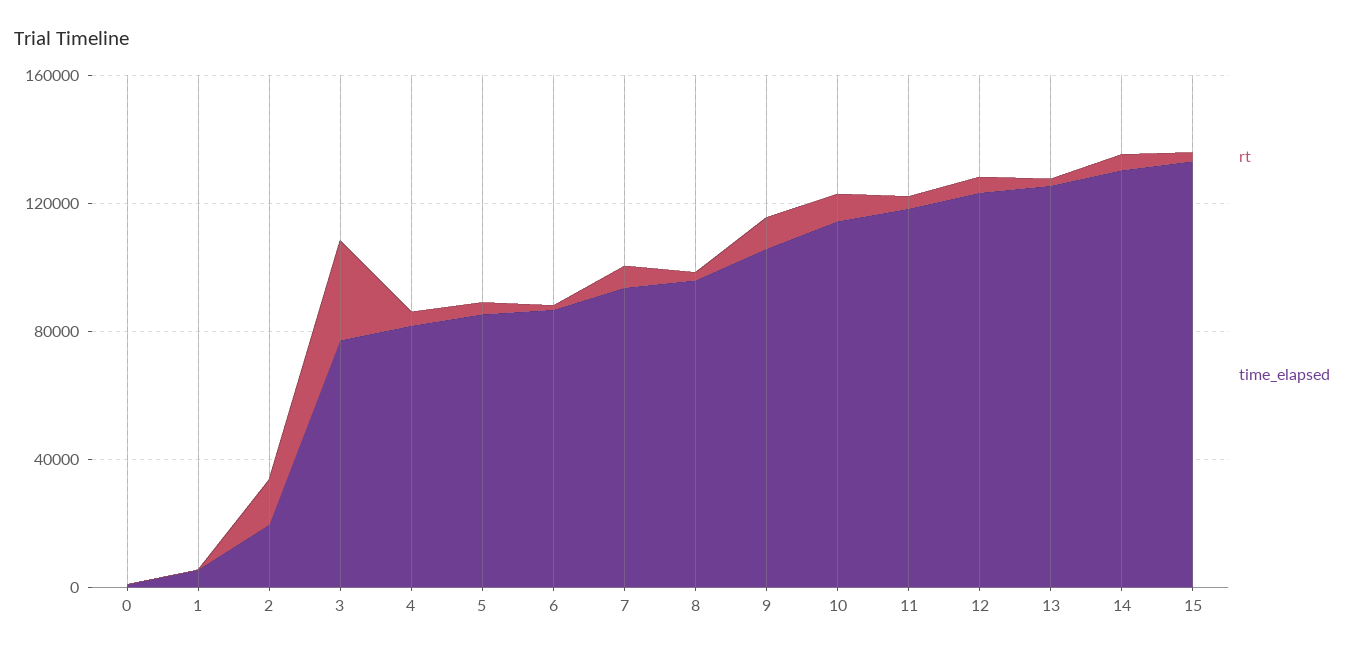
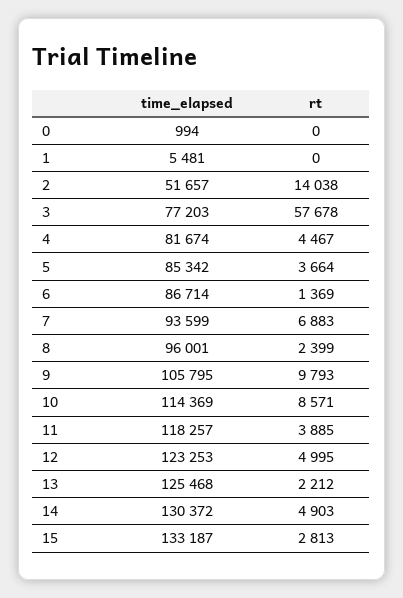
  {
    "rt": {
      "0": 0,
      "1": 0,
      "2": 14038,
-     "3": 30000,
+     "3": 57678,
      "4": 4467,
      "5": 3664,
      "6": 1369,
      "7": 6883,
      "8": 2399,
      "9": 9793,
      "10": 8571,
      "11": 3885,
      "12": 4995,
      "13": 2212,
      "14": 4903,
      "15": 2813
    },
    "time_elapsed": {
      "0": 994,
      "1": 5481,
-     "2": 20000,
+     "2": 51657,
      "3": 77203,
      "4": 81674,
      "5": 85342,
      "6": 86714,
      "7": 93599,
      "8": 96001,
      "9": 105795,
      "10": 114369,
      "11": 118257,
      "12": 123253,
      "13": 125468,
      "14": 130372,
      "15": 133187
    }
  }

